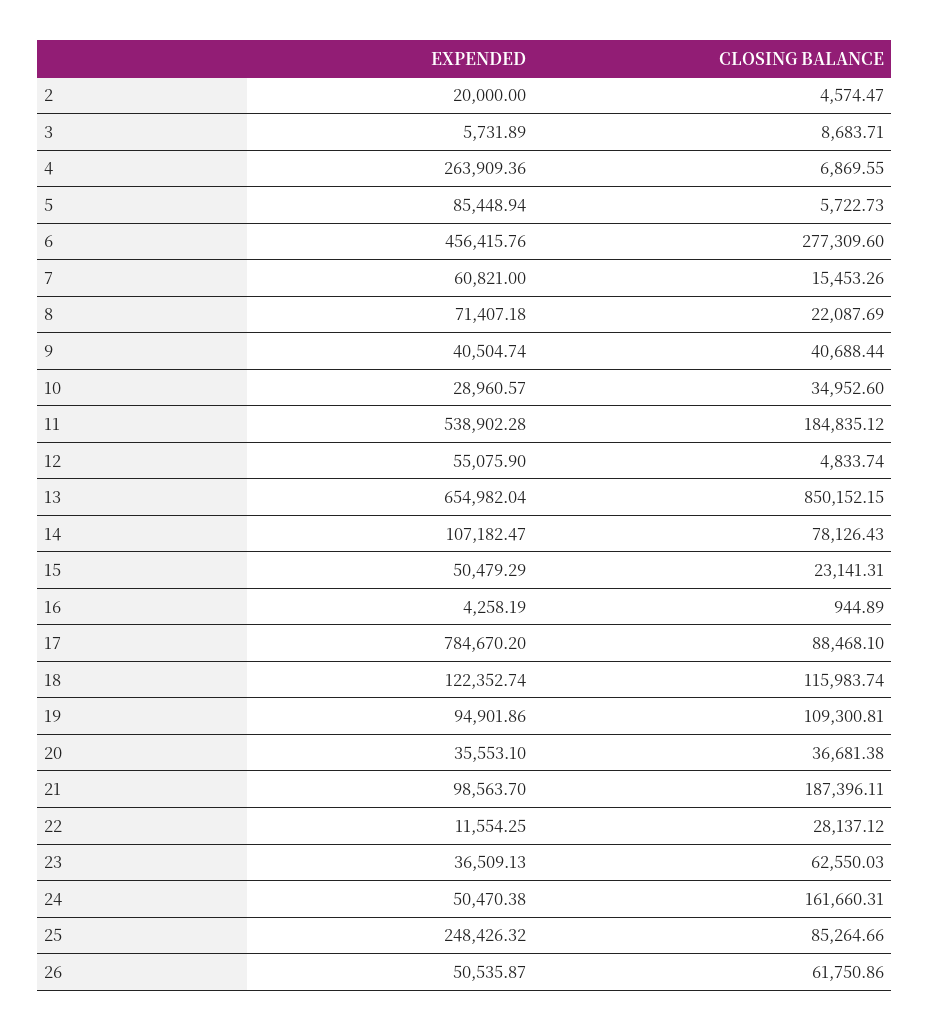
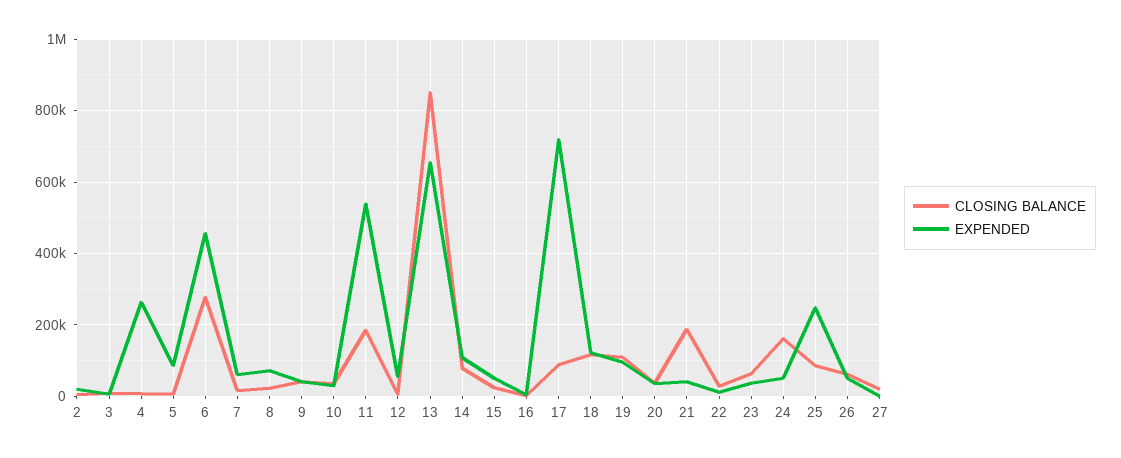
  {
    "EXPENDED": {
      "2": 20000,
      "3": 5731.89,
      "4": 263909.36,
      "5": 85448.94,
      "6": 456415.76,
      "7": 60821,
      "8": 71407.18,
      "9": 40504.74,
      "10": 28960.57,
      "11": 538902.28,
      "12": 55075.9,
      "13": 654982.04,
      "14": 107182.47,
      "15": 50479.29,
      "16": 4258.19,
-     "17": 784670.2,
+     "17": 720000,
      "18": 122352.74,
      "19": 94901.86,
      "20": 35553.1,
-     "21": 98563.7,
+     "21": 40000,
      "22": 11554.25,
      "23": 36509.13,
      "24": 50470.38,
      "25": 248426.32,
-     "26": 50535.87
+     "26": 50535.87,
+     "27": 0
    },
    "CLOSING BALANCE": {
      "2": 4574.47,
      "3": 8683.71,
      "4": 6869.55,
      "5": 5722.73,
      "6": 277309.6,
      "7": 15453.26,
      "8": 22087.69,
      "9": 40688.44,
      "10": 34952.6,
      "11": 184835.12,
      "12": 4833.74,
      "13": 850152.15,
      "14": 78126.43,
      "15": 23141.31,
      "16": 944.89,
      "17": 88468.1,
      "18": 115983.74,
      "19": 109300.81,
      "20": 36681.38,
      "21": 187396.11,
      "22": 28137.12,
      "23": 62550.03,
      "24": 161660.31,
      "25": 85264.66,
-     "26": 61750.86
+     "26": 61750.86,
+     "27": 20000
    }
  }

